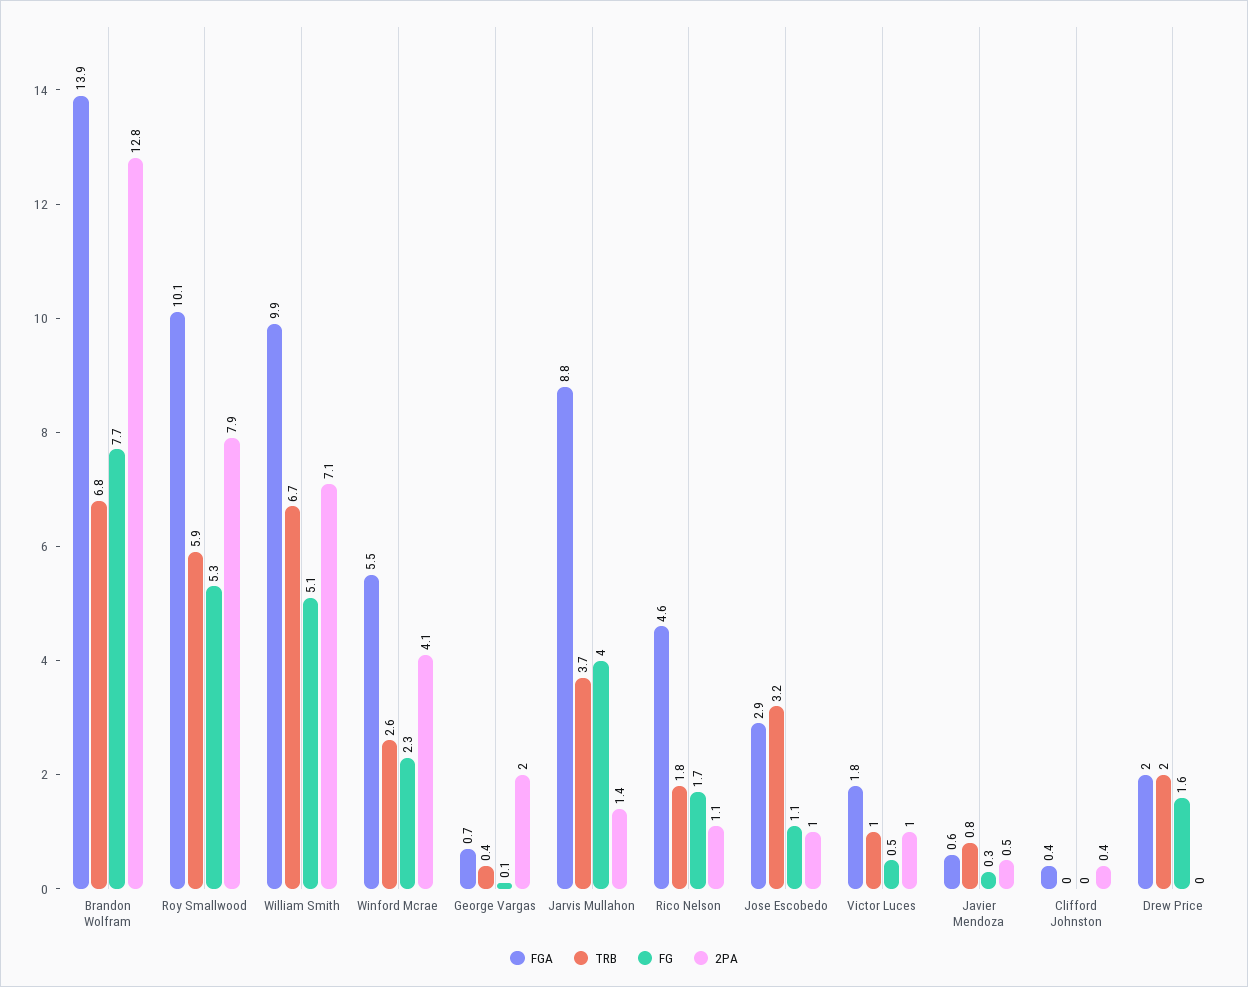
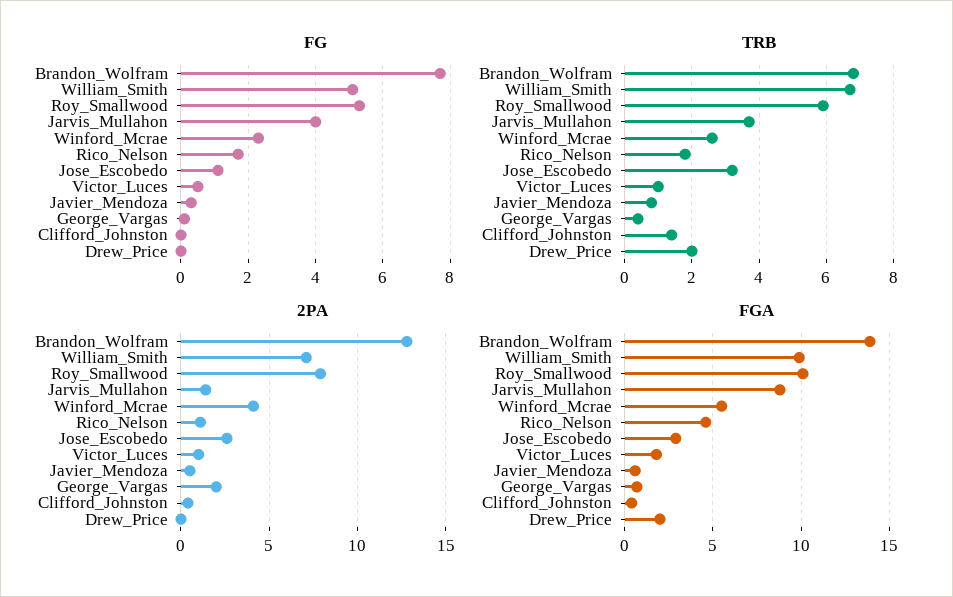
  {
    "FGA": {
      "Brandon Wolfram": 13.9,
      "Roy Smallwood": 10.1,
      "William Smith": 9.9,
      "Winford Mcrae": 5.5,
      "George Vargas": 0.7,
      "Jarvis Mullahon": 8.8,
      "Rico Nelson": 4.6,
      "Jose Escobedo": 2.9,
      "Victor Luces": 1.8,
      "Javier Mendoza": 0.6,
      "Clifford Johnston": 0.4,
      "Drew Price": 2
    },
    "TRB": {
      "Brandon Wolfram": 6.8,
      "Roy Smallwood": 5.9,
      "William Smith": 6.7,
      "Winford Mcrae": 2.6,
      "George Vargas": 0.4,
      "Jarvis Mullahon": 3.7,
      "Rico Nelson": 1.8,
      "Jose Escobedo": 3.2,
      "Victor Luces": 1,
      "Javier Mendoza": 0.8,
-     "Clifford Johnston": 0,
+     "Clifford Johnston": 1.5,
      "Drew Price": 2
    },
    "FG": {
      "Brandon Wolfram": 7.7,
      "Roy Smallwood": 5.3,
      "William Smith": 5.1,
      "Winford Mcrae": 2.3,
      "George Vargas": 0.1,
      "Jarvis Mullahon": 4,
      "Rico Nelson": 1.7,
      "Jose Escobedo": 1.1,
      "Victor Luces": 0.5,
      "Javier Mendoza": 0.3,
      "Clifford Johnston": 0,
-     "Drew Price": 1.6
+     "Drew Price": 0
    },
    "2PA": {
      "Brandon Wolfram": 12.8,
      "Roy Smallwood": 7.9,
      "William Smith": 7.1,
      "Winford Mcrae": 4.1,
      "George Vargas": 2,
      "Jarvis Mullahon": 1.4,
      "Rico Nelson": 1.1,
-     "Jose Escobedo": 1,
+     "Jose Escobedo": 2.5,
      "Victor Luces": 1,
      "Javier Mendoza": 0.5,
      "Clifford Johnston": 0.4,
      "Drew Price": 0
    }
  }

